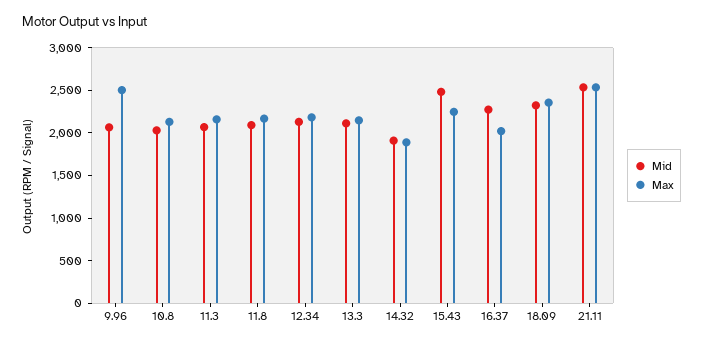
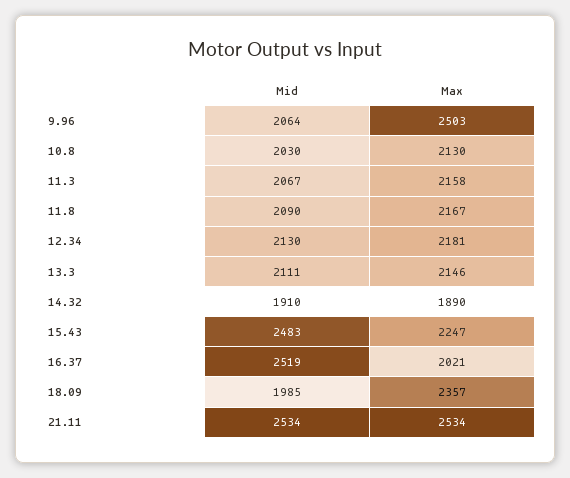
  {
    "Mid": {
      "9.96": 2064,
      "10.8": 2030,
      "11.3": 2067,
      "11.8": 2090,
      "12.34": 2130,
      "13.3": 2111,
      "14.32": 1910,
      "15.43": 2483,
-     "16.37": 2300,
+     "16.37": 2519,
-     "18.09": 2300,
+     "18.09": 1985,
      "21.11": 2534
    },
    "Max": {
      "9.96": 2503,
      "10.8": 2130,
      "11.3": 2158,
      "11.8": 2167,
      "12.34": 2181,
      "13.3": 2146,
      "14.32": 1890,
      "15.43": 2247,
      "16.37": 2021,
      "18.09": 2357,
      "21.11": 2534
    }
  }

